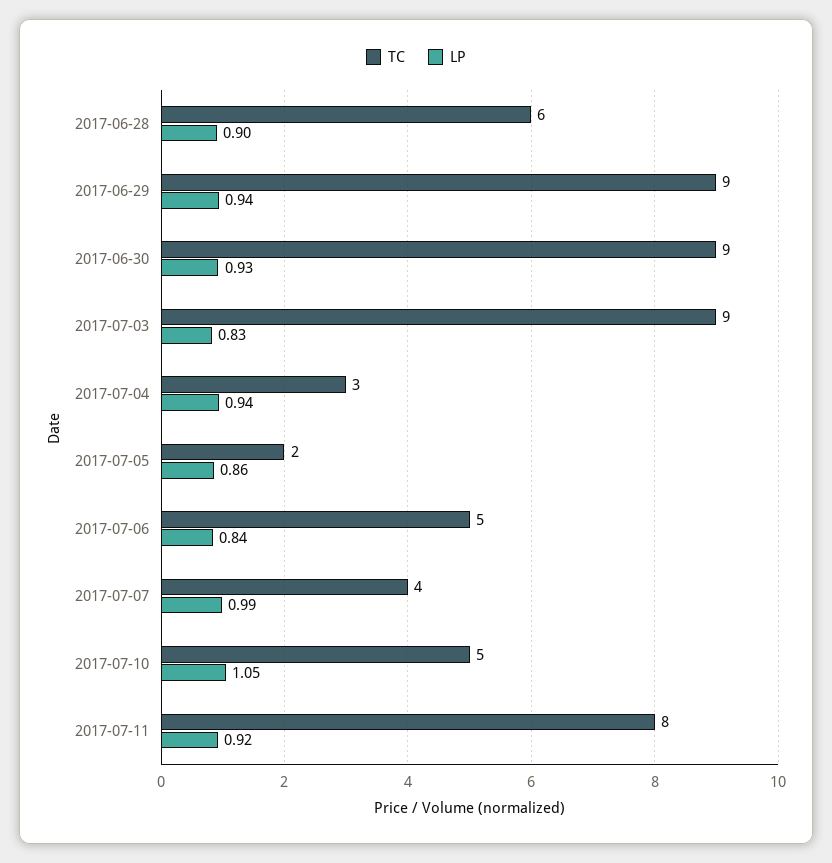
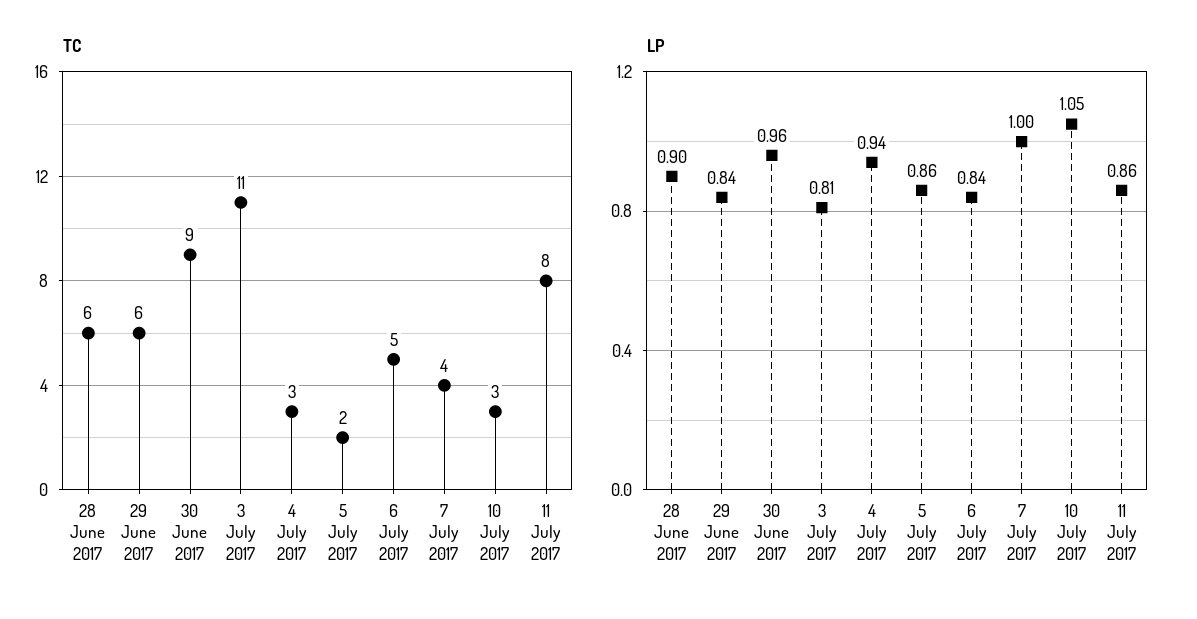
  {
    "TC": {
      "2017-06-28": 6,
-     "2017-06-29": 9,
+     "2017-06-29": 6,
      "2017-06-30": 9,
-     "2017-07-03": 9,
+     "2017-07-03": 11,
      "2017-07-04": 3,
      "2017-07-05": 2,
      "2017-07-06": 5,
      "2017-07-07": 4,
-     "2017-07-10": 5,
+     "2017-07-10": 3,
      "2017-07-11": 8
    },
    "LP": {
      "2017-06-28": 0.9,
-     "2017-06-29": 0.94,
+     "2017-06-29": 0.84,
-     "2017-06-30": 0.93,
+     "2017-06-30": 0.96,
-     "2017-07-03": 0.83,
+     "2017-07-03": 0.81,
      "2017-07-04": 0.94,
      "2017-07-05": 0.86,
      "2017-07-06": 0.84,
-     "2017-07-07": 0.99,
+     "2017-07-07": 1,
      "2017-07-10": 1.05,
-     "2017-07-11": 0.92
+     "2017-07-11": 0.86
    }
  }

